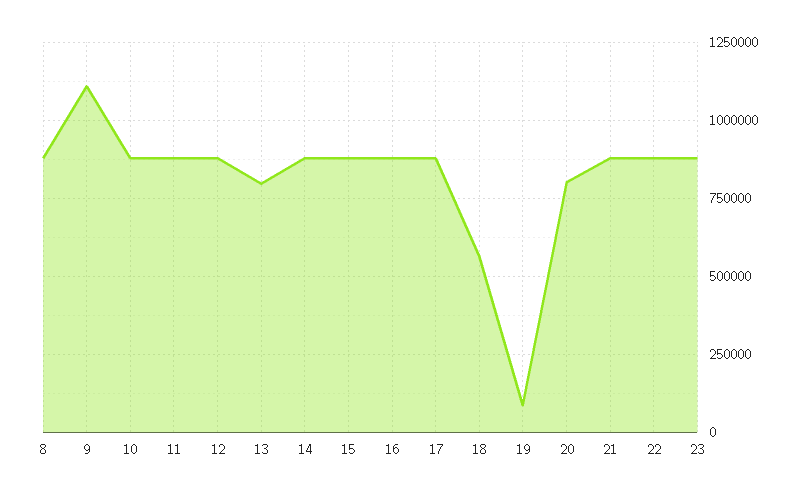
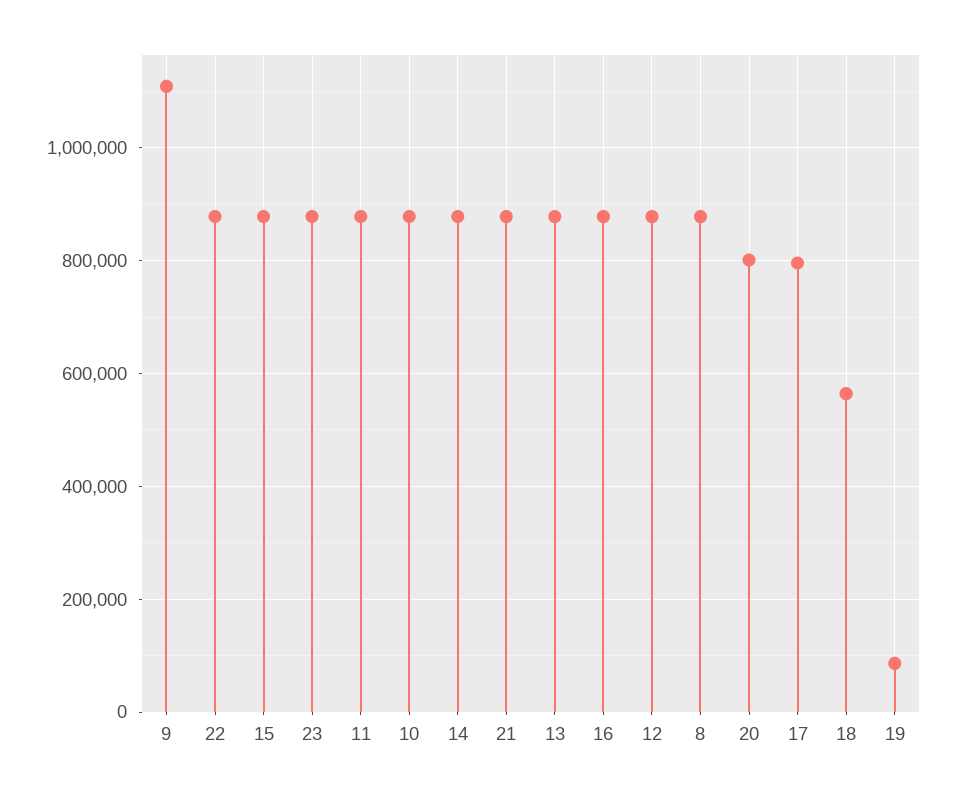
  {
    "8": 880000,
    "9": 1100000,
    "10": 880000,
    "11": 880000,
    "12": 880000,
-   "13": 800000,
+   "13": 880000,
    "14": 880000,
    "15": 880000,
    "16": 880000,
-   "17": 875000,
+   "17": 800000,
    "18": 560000,
    "19": 80000,
    "20": 800000,
    "21": 880000,
    "22": 880000,
    "23": 880000
  }

